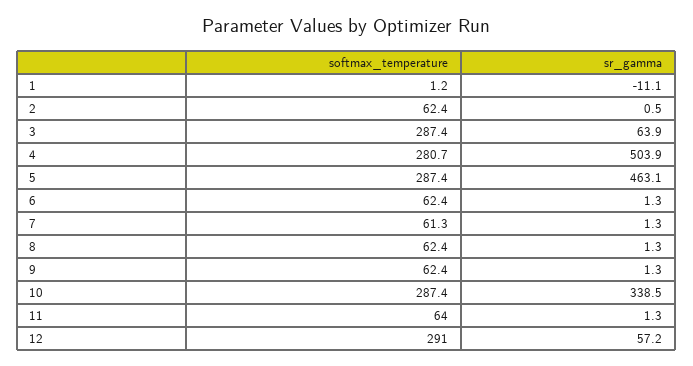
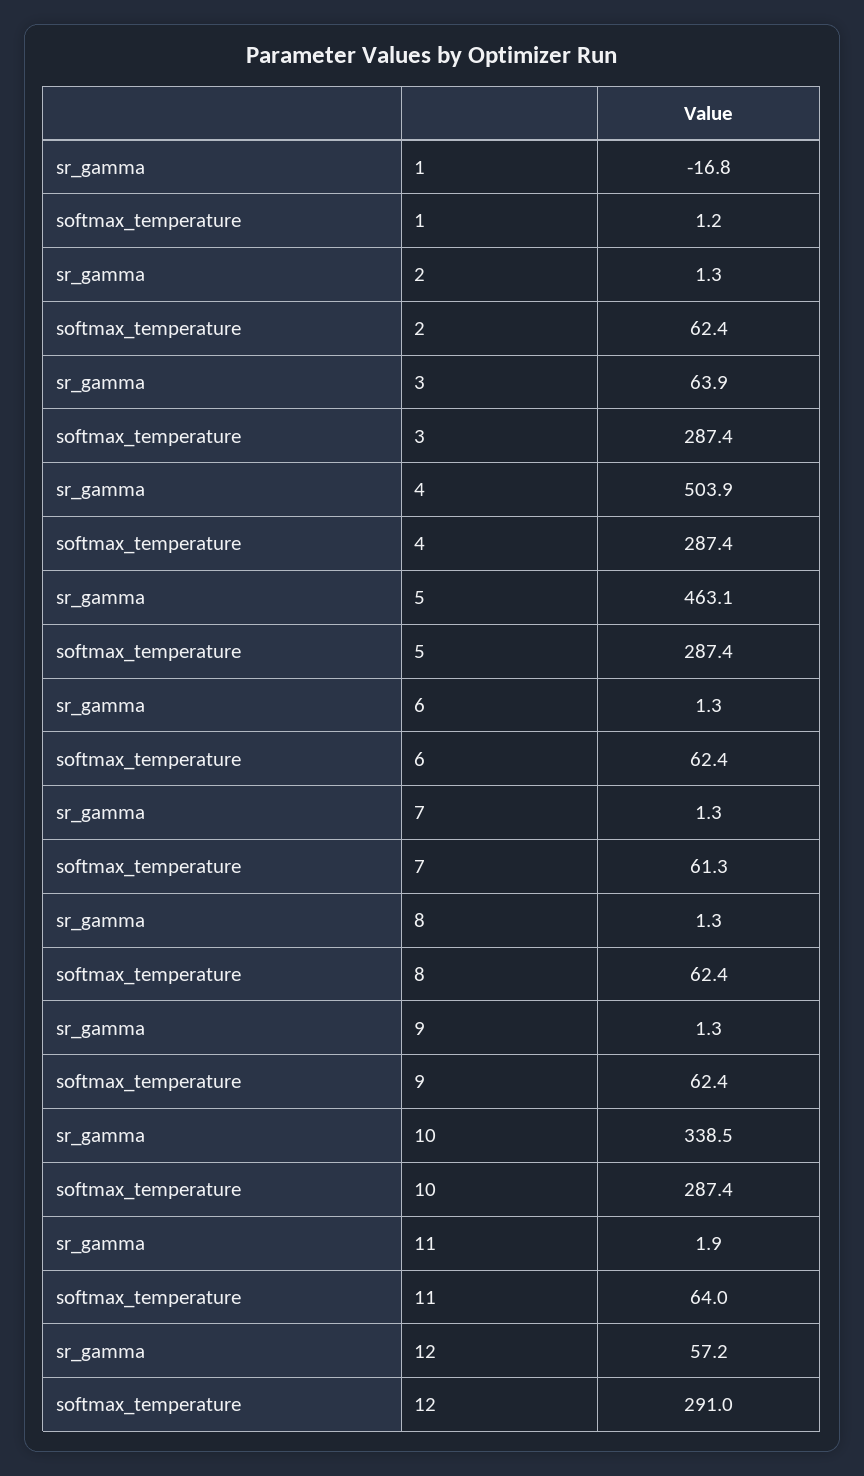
  {
    "softmax_temperature": {
      "1": 1.2,
      "2": 62.4,
      "3": 287.4,
-     "4": 280.7,
+     "4": 287.4,
      "5": 287.4,
      "6": 62.4,
      "7": 61.3,
      "8": 62.4,
      "9": 62.4,
      "10": 287.4,
      "11": 64,
      "12": 291
    },
    "sr_gamma": {
-     "1": -11.1,
+     "1": -16.8,
-     "2": 0.5,
+     "2": 1.3,
      "3": 63.9,
      "4": 503.9,
      "5": 463.1,
      "6": 1.3,
      "7": 1.3,
      "8": 1.3,
      "9": 1.3,
      "10": 338.5,
-     "11": 1.3,
+     "11": 1.9,
      "12": 57.2
    }
  }

